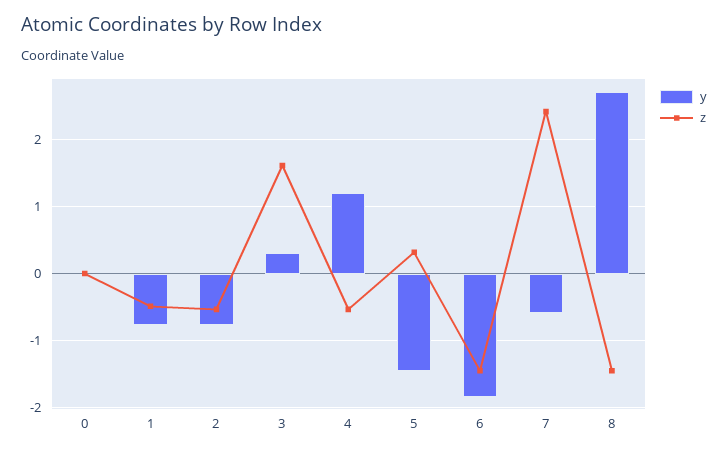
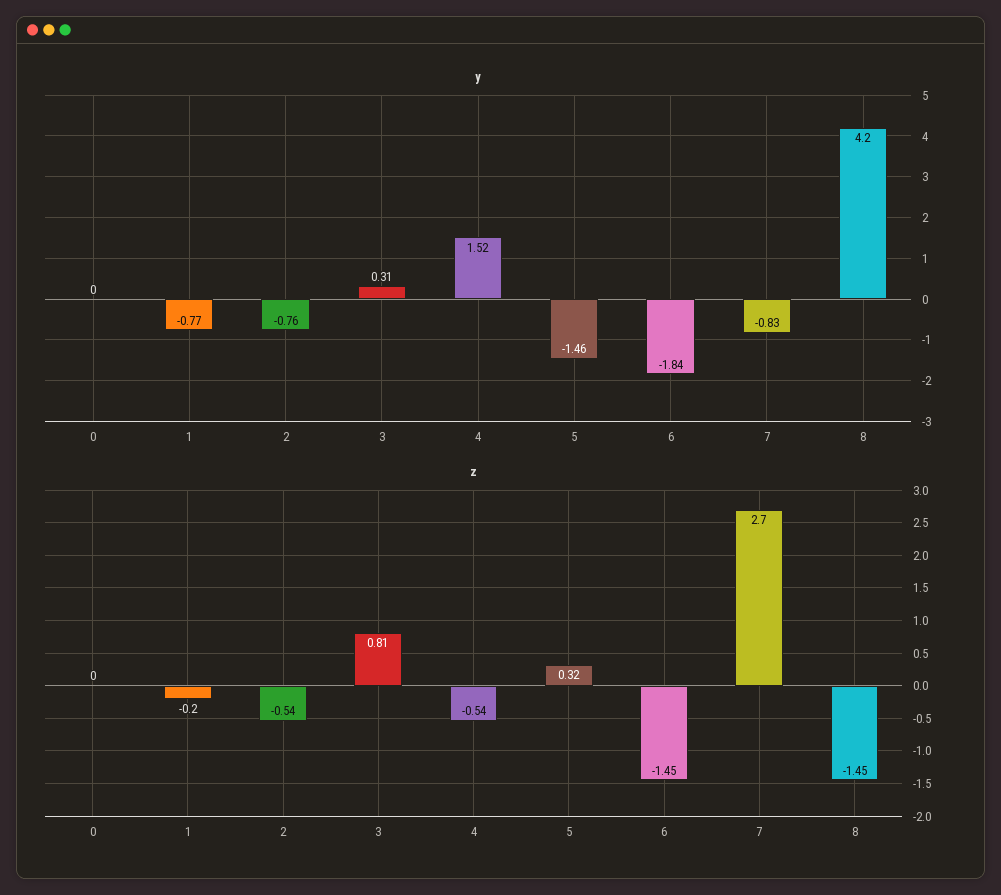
  {
    "y": {
      "0": 0,
      "1": -0.77,
      "2": -0.76,
      "3": 0.31,
-     "4": 1.2,
+     "4": 1.52,
      "5": -1.46,
      "6": -1.84,
-     "7": -0.6,
+     "7": -0.83,
-     "8": 2.7
+     "8": 4.2
    },
    "z": {
      "0": 0,
-     "1": -0.5,
+     "1": -0.2,
      "2": -0.54,
-     "3": 1.6,
+     "3": 0.81,
      "4": -0.54,
      "5": 0.32,
      "6": -1.45,
-     "7": 2.4,
+     "7": 2.7,
      "8": -1.45
    }
  }

